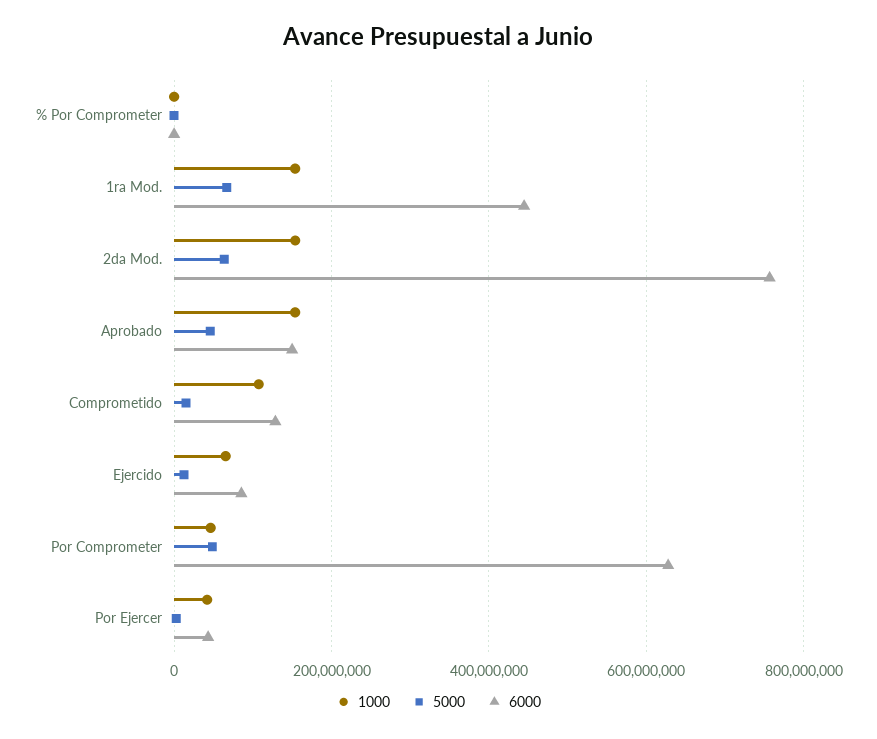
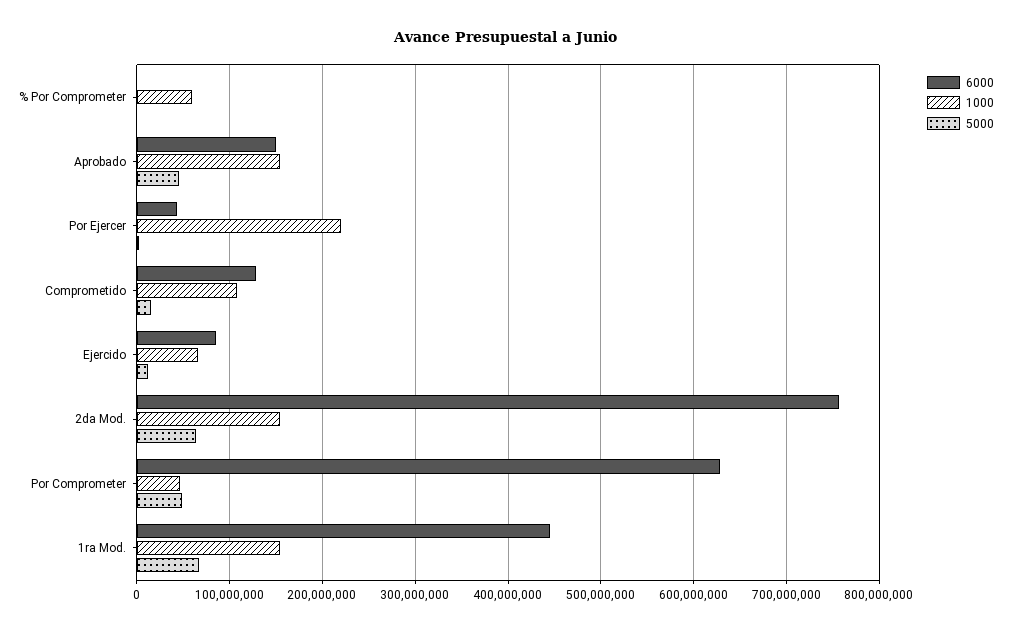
  {
    "1000": {
-     "% Por Comprometer": 0,
+     "% Por Comprometer": 60000000,
      "1ra Mod.": 150000000,
      "2da Mod.": 150000000,
      "Aprobado": 150000000,
      "Comprometido": 110000000,
      "Ejercido": 70000000,
      "Por Comprometer": 50000000,
-     "Por Ejercer": 40000000
+     "Por Ejercer": 220000000
    },
    "5000": {
      "% Por Comprometer": 0,
      "1ra Mod.": 70000000,
      "2da Mod.": 60000000,
      "Aprobado": 50000000,
      "Comprometido": 20000000,
      "Ejercido": 10000000,
      "Por Comprometer": 50000000,
      "Por Ejercer": 0
    },
    "6000": {
      "% Por Comprometer": 0,
      "1ra Mod.": 440000000,
      "2da Mod.": 760000000,
      "Aprobado": 150000000,
      "Comprometido": 130000000,
      "Ejercido": 90000000,
      "Por Comprometer": 630000000,
      "Por Ejercer": 40000000
    }
  }

